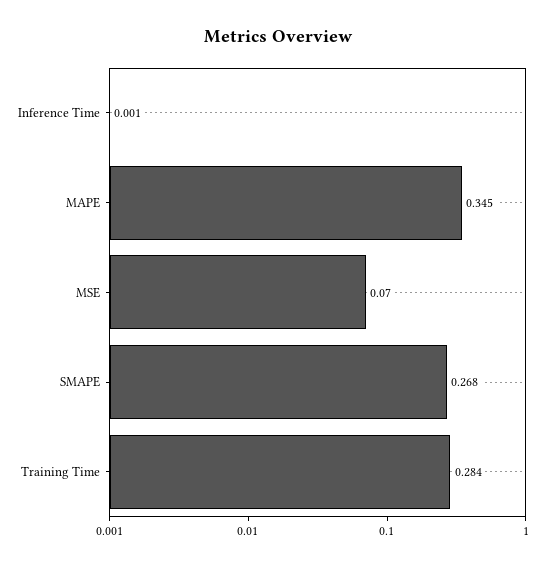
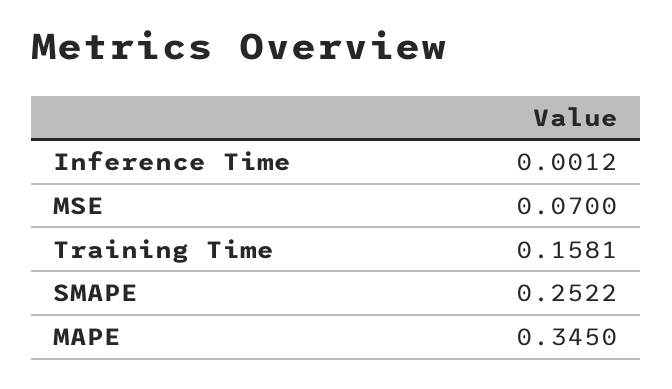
  {
    "Inference Time": 0.0012,
    "MAPE": 0.345,
    "MSE": 0.07,
-   "SMAPE": 0.268,
+   "SMAPE": 0.2522,
-   "Training Time": 0.284
+   "Training Time": 0.1581
  }

